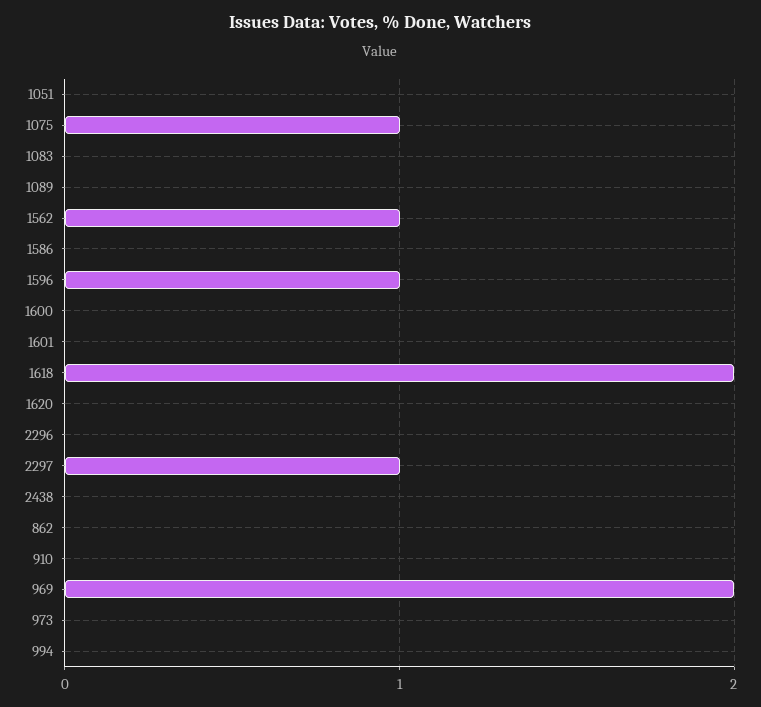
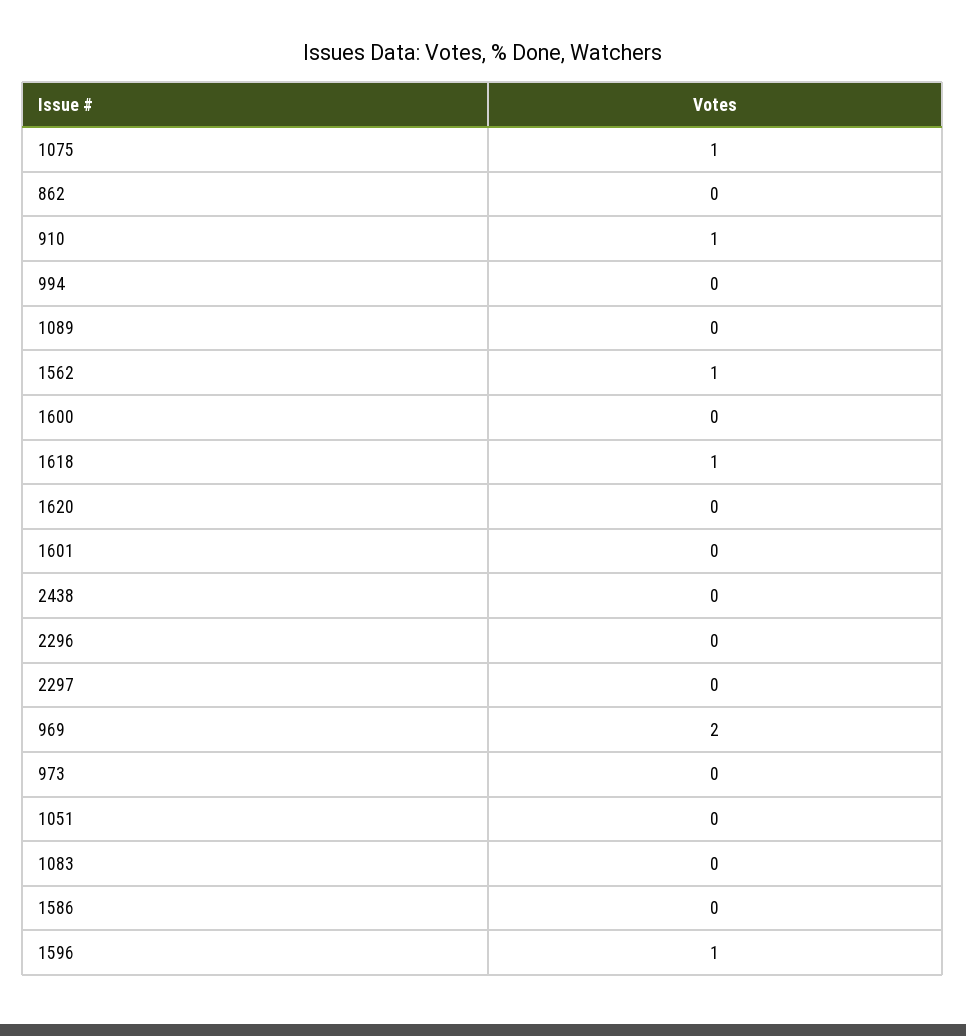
  {
    "1051": 0,
    "1075": 1,
    "1083": 0,
    "1089": 0,
    "1562": 1,
    "1586": 0,
    "1596": 1,
    "1600": 0,
    "1601": 0,
-   "1618": 2,
+   "1618": 1,
    "1620": 0,
    "2296": 0,
-   "2297": 1,
+   "2297": 0,
    "2438": 0,
    "862": 0,
-   "910": 0,
+   "910": 1,
    "969": 2,
    "973": 0,
    "994": 0
  }

